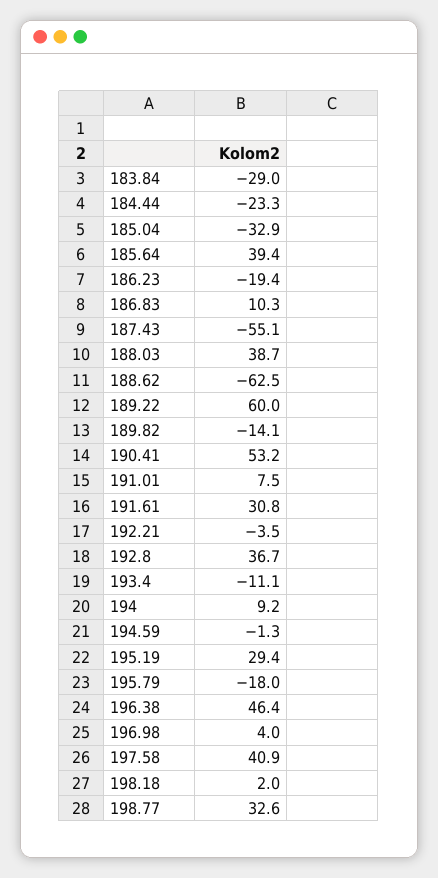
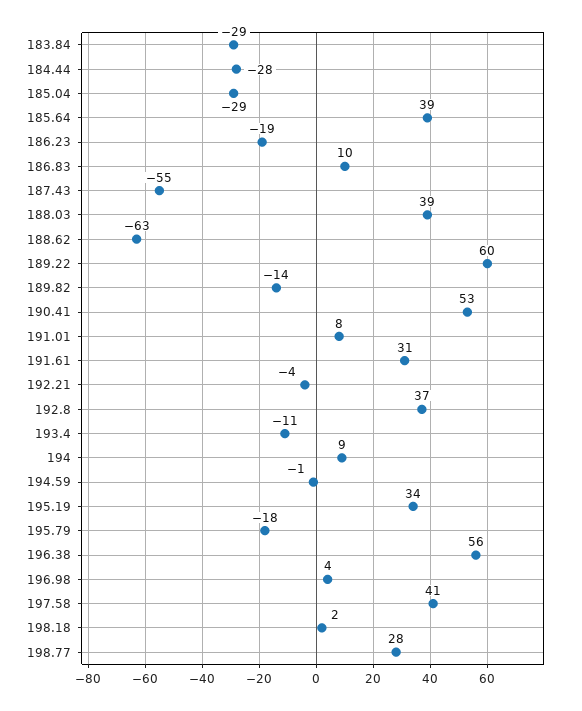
  {
    "183.84": -29,
-   "184.44": -23.3,
+   "184.44": -28,
-   "185.04": -32.9,
+   "185.04": -29,
    "185.64": 39.4,
    "186.23": -19.4,
    "186.83": 10.3,
    "187.43": -55.1,
    "188.03": 38.7,
    "188.62": -62.5,
    "189.22": 60,
    "189.82": -14.1,
    "190.41": 53.2,
    "191.01": 7.5,
    "191.61": 30.8,
    "192.21": -3.5,
    "192.8": 36.7,
    "193.4": -11.1,
    "194": 9.2,
    "194.59": -1.3,
-   "195.19": 29.4,
+   "195.19": 34,
    "195.79": -18,
-   "196.38": 46.4,
+   "196.38": 56,
    "196.98": 4,
    "197.58": 40.9,
    "198.18": 2,
-   "198.77": 32.6
+   "198.77": 28
  }

